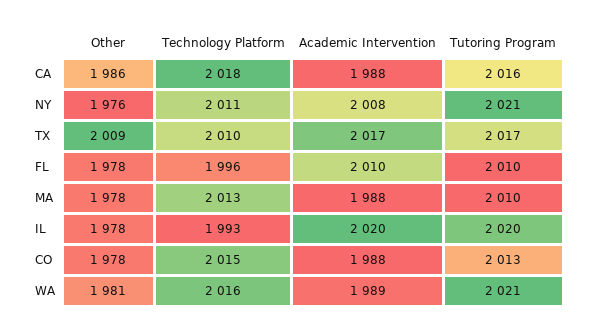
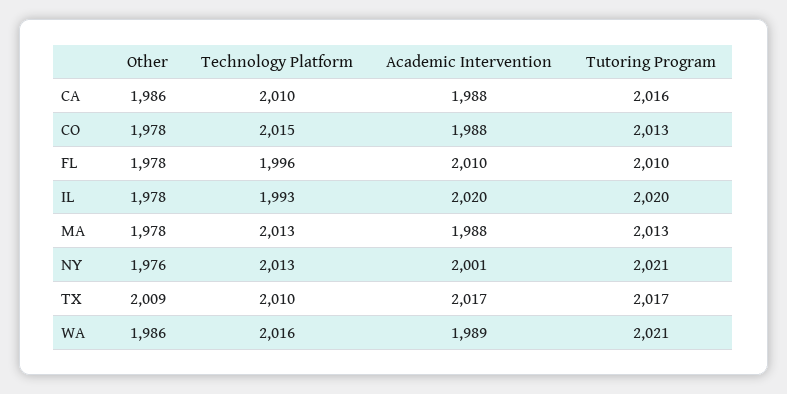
  {
    "Other": {
      "CA": 1986,
      "NY": 1976,
      "TX": 2009,
      "FL": 1978,
      "MA": 1978,
      "IL": 1978,
      "CO": 1978,
-     "WA": 1981
+     "WA": 1986
    },
    "Technology Platform": {
-     "CA": 2018,
+     "CA": 2010,
-     "NY": 2011,
+     "NY": 2013,
      "TX": 2010,
      "FL": 1996,
      "MA": 2013,
      "IL": 1993,
      "CO": 2015,
      "WA": 2016
    },
    "Academic Intervention": {
      "CA": 1988,
-     "NY": 2008,
+     "NY": 2001,
      "TX": 2017,
      "FL": 2010,
      "MA": 1988,
      "IL": 2020,
      "CO": 1988,
      "WA": 1989
    },
    "Tutoring Program": {
      "CA": 2016,
      "NY": 2021,
      "TX": 2017,
      "FL": 2010,
-     "MA": 2010,
+     "MA": 2013,
      "IL": 2020,
      "CO": 2013,
      "WA": 2021
    }
  }

